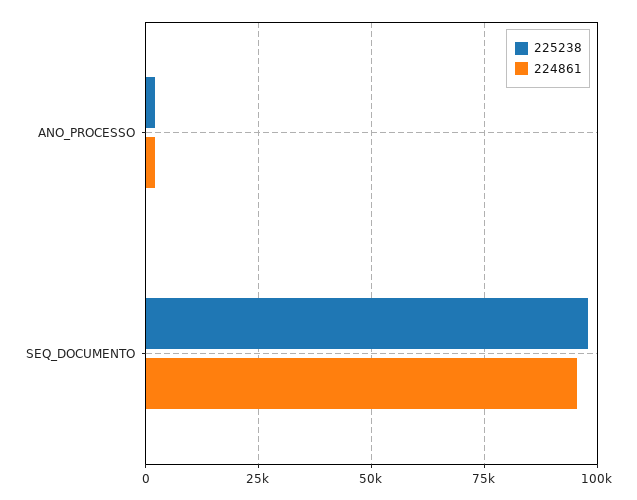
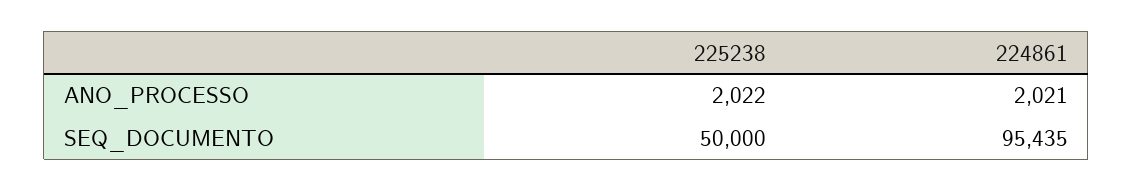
  {
    "225238": {
      "ANO_PROCESSO": 2022,
-     "SEQ_DOCUMENTO": 97500
+     "SEQ_DOCUMENTO": 50000
    },
    "224861": {
      "ANO_PROCESSO": 2021,
      "SEQ_DOCUMENTO": 95435
    }
  }

